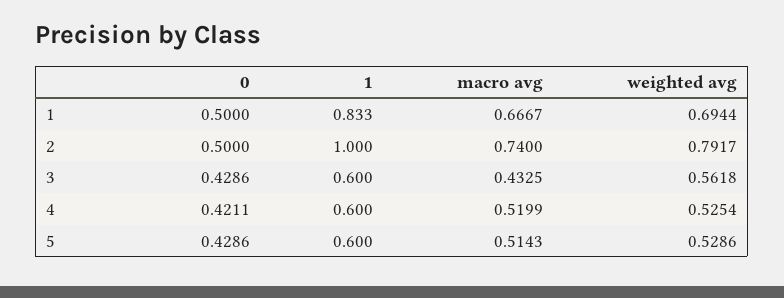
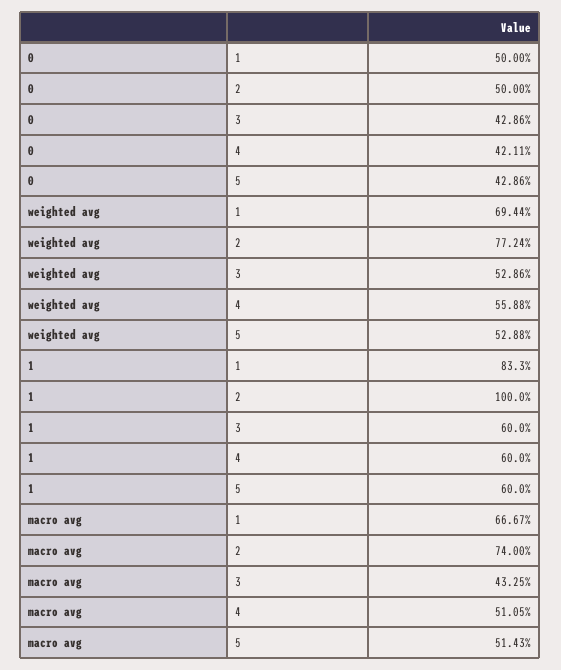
  {
    "0": {
      "1": 0.5,
      "2": 0.5,
      "3": 0.4286,
      "4": 0.4211,
      "5": 0.4286
    },
    "1": {
      "1": 0.833,
      "2": 1,
      "3": 0.6,
      "4": 0.6,
      "5": 0.6
    },
    "macro avg": {
      "1": 0.6667,
      "2": 0.74,
      "3": 0.4325,
-     "4": 0.5199,
+     "4": 0.5105,
      "5": 0.5143
    },
    "weighted avg": {
      "1": 0.6944,
-     "2": 0.7917,
+     "2": 0.7724,
-     "3": 0.5618,
+     "3": 0.5286,
-     "4": 0.5254,
+     "4": 0.5588,
-     "5": 0.5286
+     "5": 0.5288
    }
  }

